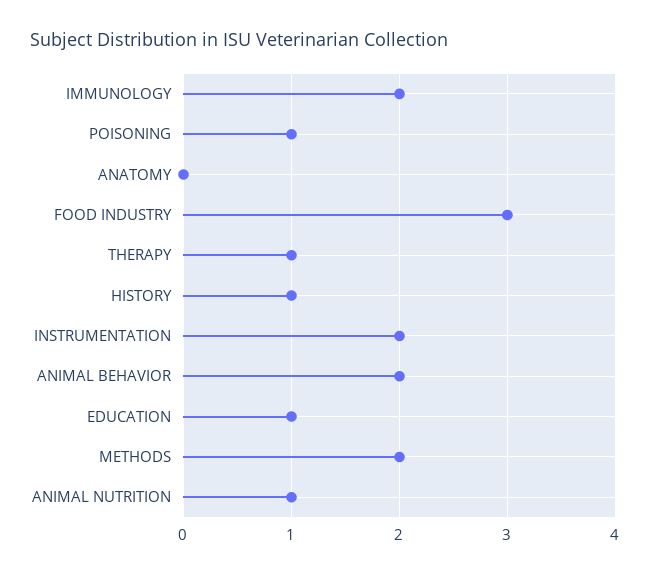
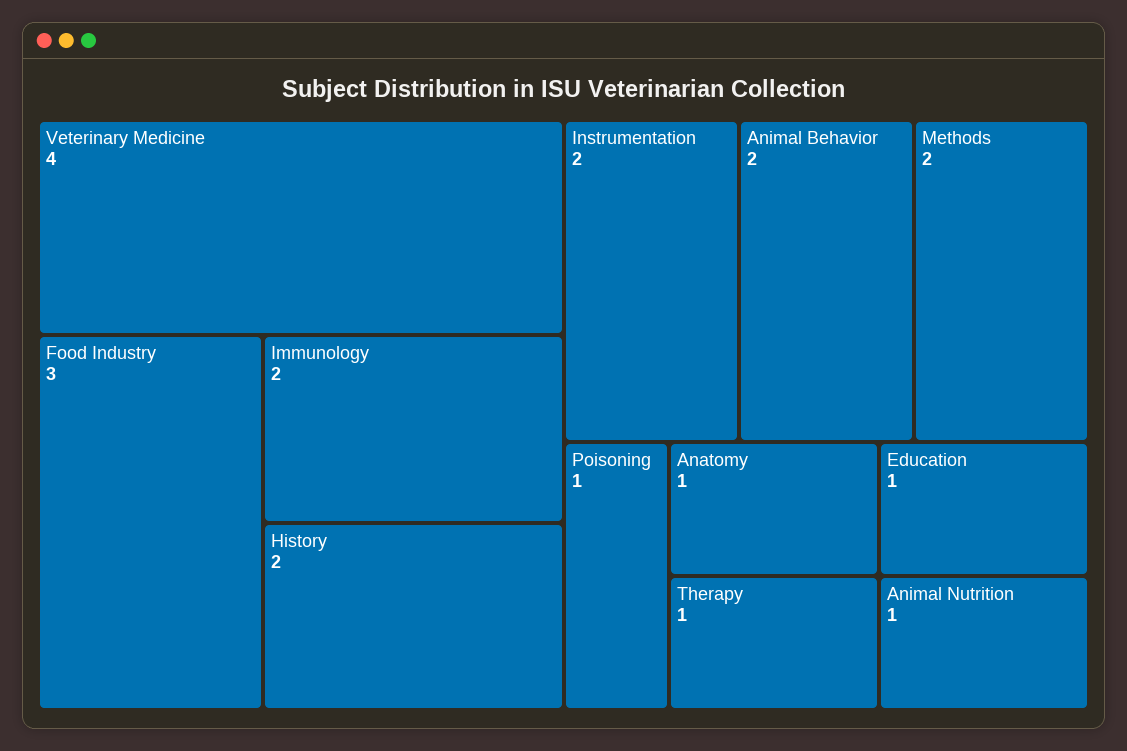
  {
    "IMMUNOLOGY": 2,
    "POISONING": 1,
-   "ANATOMY": 0,
+   "ANATOMY": 1,
    "FOOD INDUSTRY": 3,
    "THERAPY": 1,
-   "HISTORY": 1,
+   "HISTORY": 2,
    "INSTRUMENTATION": 2,
    "ANIMAL BEHAVIOR": 2,
    "EDUCATION": 1,
    "METHODS": 2,
-   "ANIMAL NUTRITION": 1
+   "ANIMAL NUTRITION": 1,
+   "Veterinary Medicine": 4
  }

